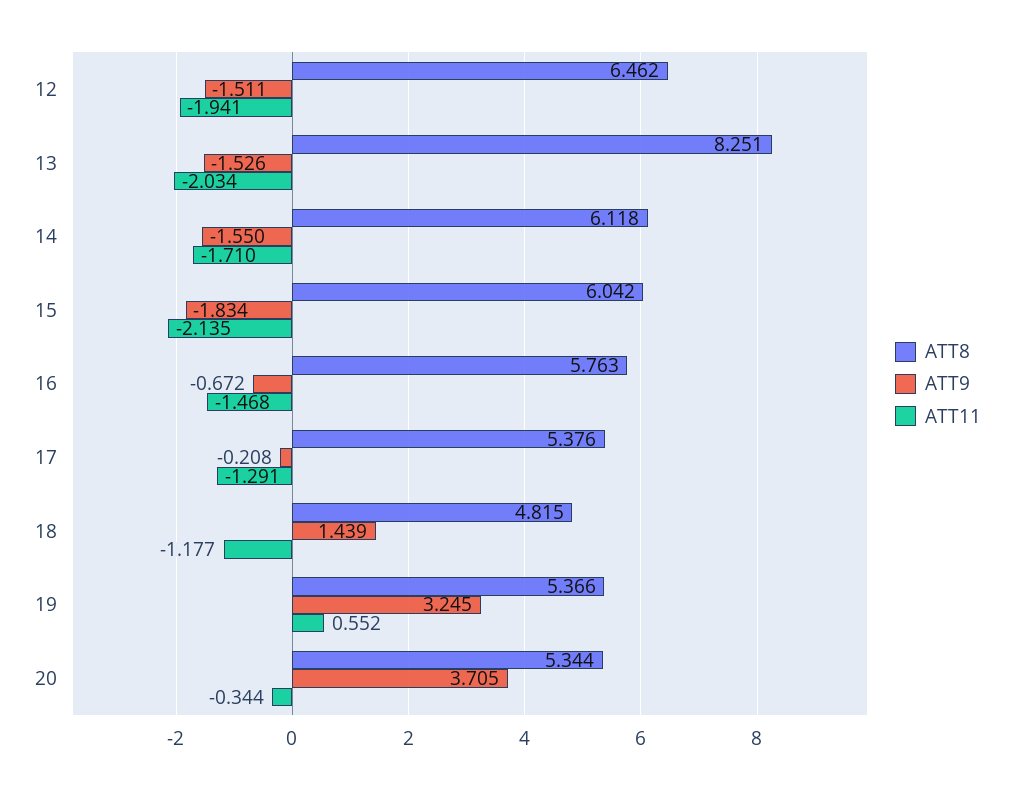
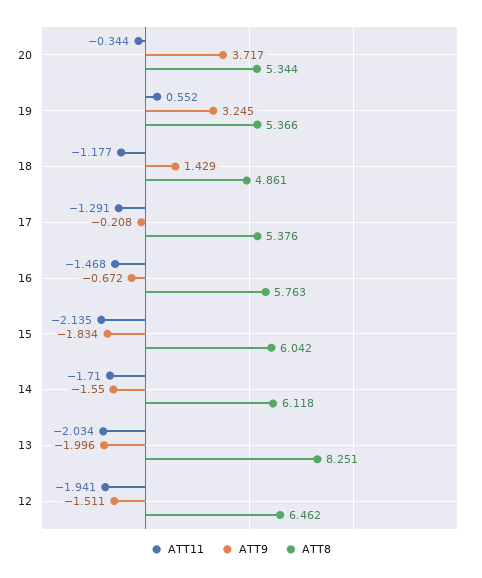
  {
    "ATT8": {
      "12": 6.462,
      "13": 8.251,
      "14": 6.118,
      "15": 6.042,
      "16": 5.763,
      "17": 5.376,
-     "18": 4.815,
+     "18": 4.861,
      "19": 5.366,
      "20": 5.344
    },
    "ATT9": {
      "12": -1.511,
-     "13": -1.526,
+     "13": -1.996,
      "14": -1.55,
      "15": -1.834,
      "16": -0.672,
      "17": -0.208,
-     "18": 1.439,
+     "18": 1.429,
      "19": 3.245,
-     "20": 3.705
+     "20": 3.717
    },
    "ATT11": {
      "12": -1.941,
      "13": -2.034,
      "14": -1.71,
      "15": -2.135,
      "16": -1.468,
      "17": -1.291,
      "18": -1.177,
      "19": 0.552,
      "20": -0.344
    }
  }

